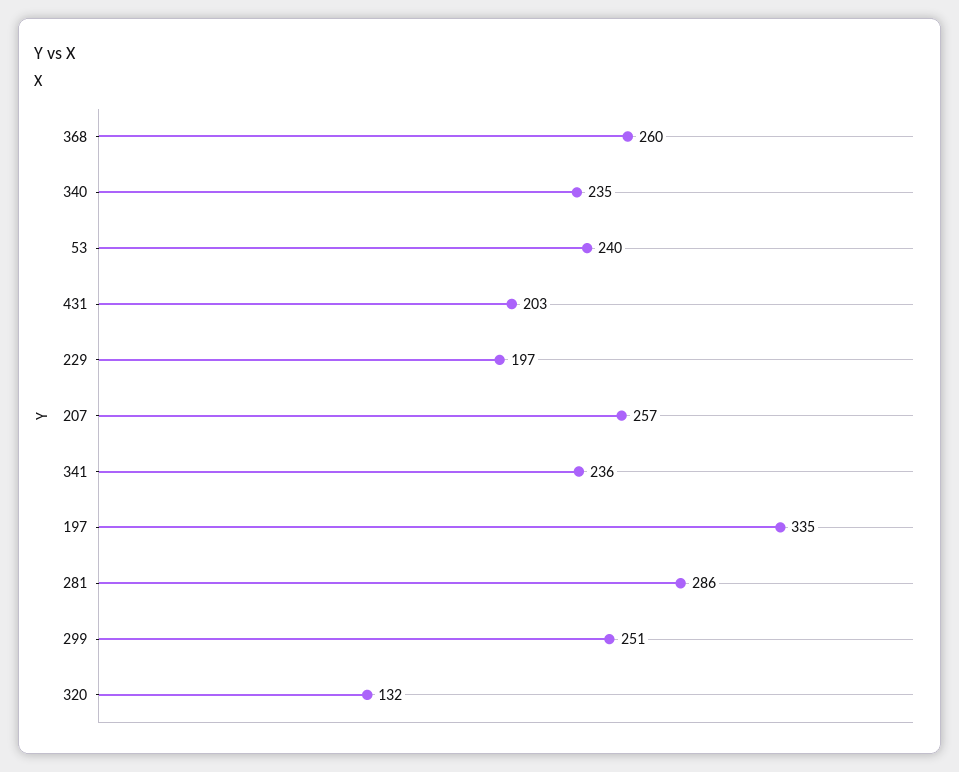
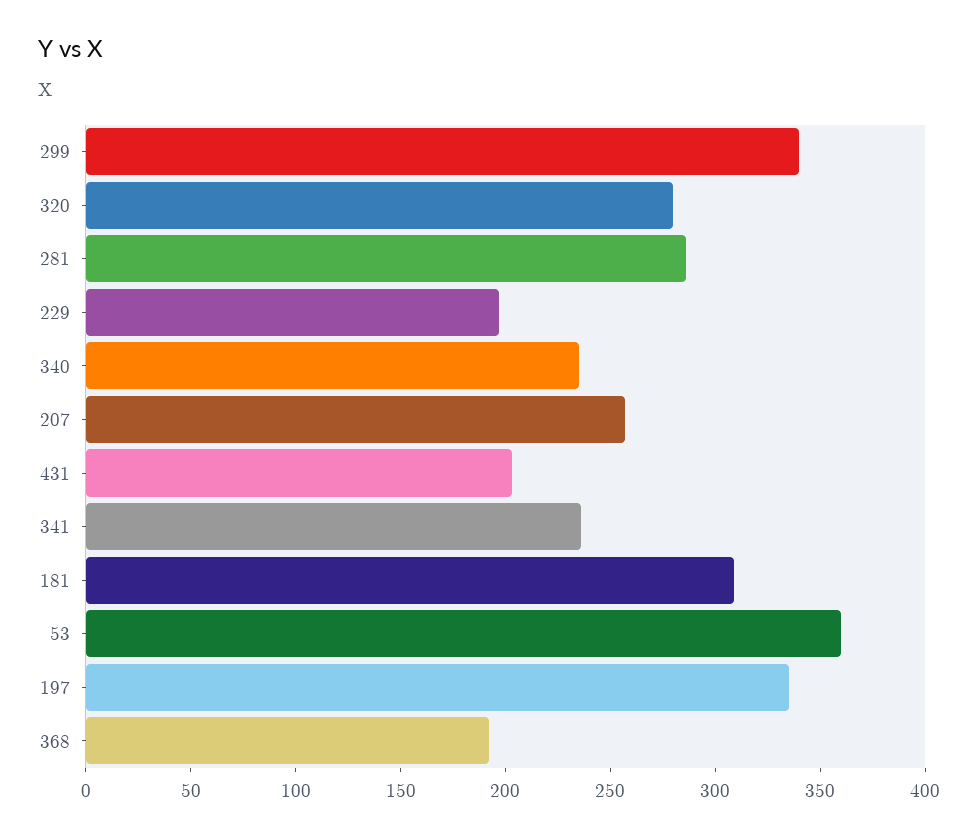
  {
-   "368": 260,
+   "368": 190,
    "340": 235,
-   "53": 240,
+   "53": 360,
    "431": 203,
    "229": 197,
    "207": 257,
    "341": 236,
    "197": 335,
    "281": 286,
-   "299": 251,
+   "299": 340,
-   "320": 132
+   "320": 280,
+   "181": 310
  }

